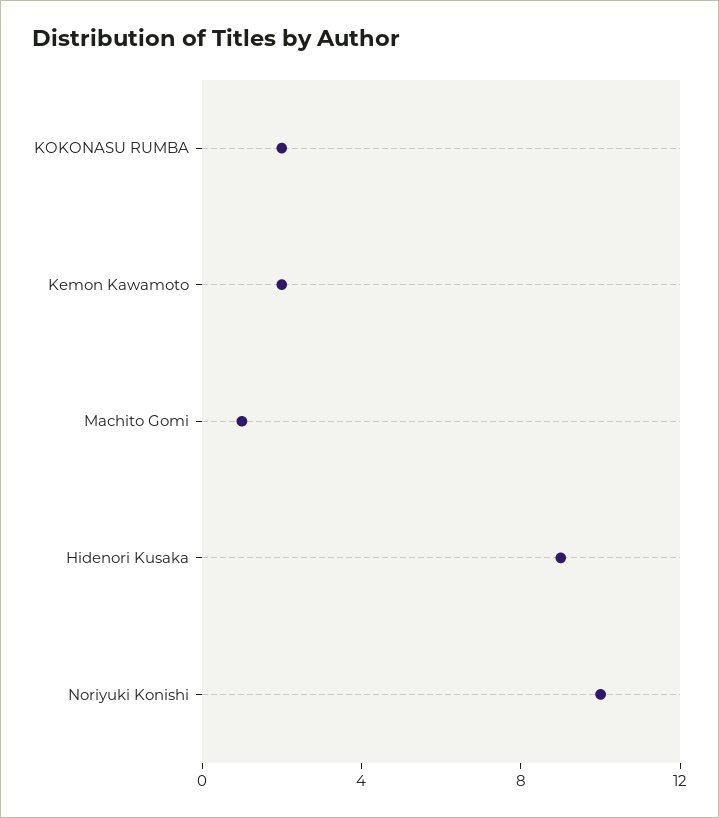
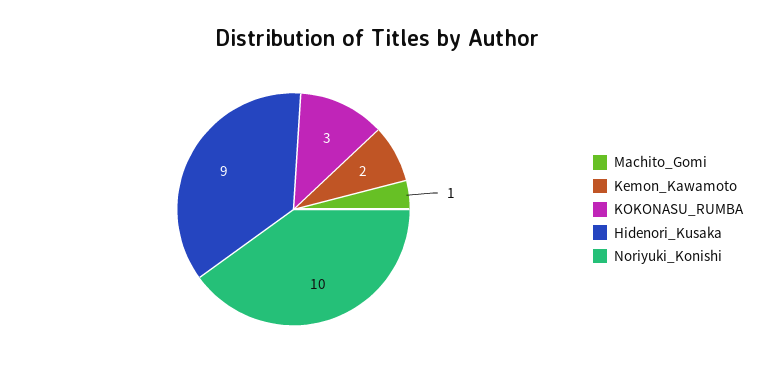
  {
-   "KOKONASU RUMBA": 2,
+   "KOKONASU RUMBA": 3,
    "Kemon Kawamoto": 2,
    "Machito Gomi": 1,
    "Hidenori Kusaka": 9,
    "Noriyuki Konishi": 10
  }

